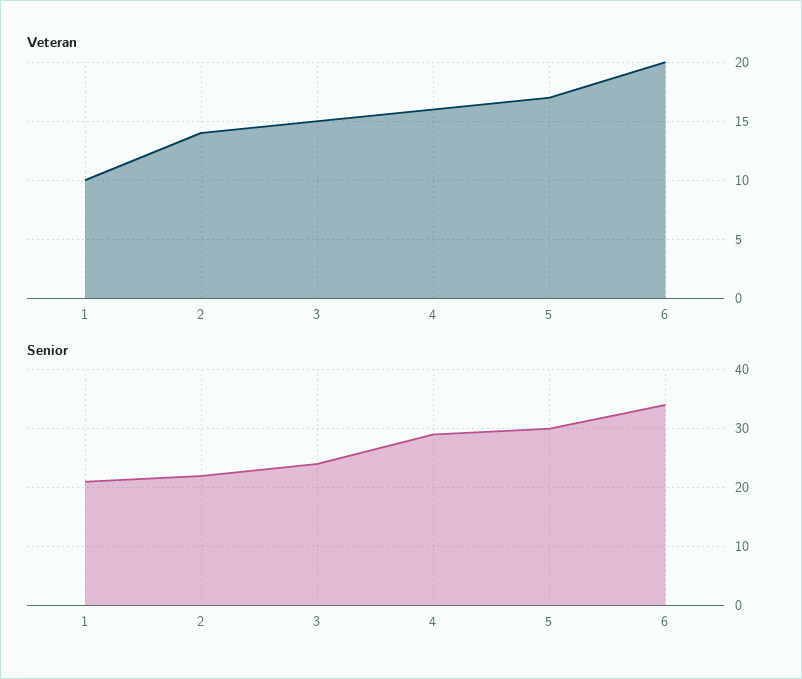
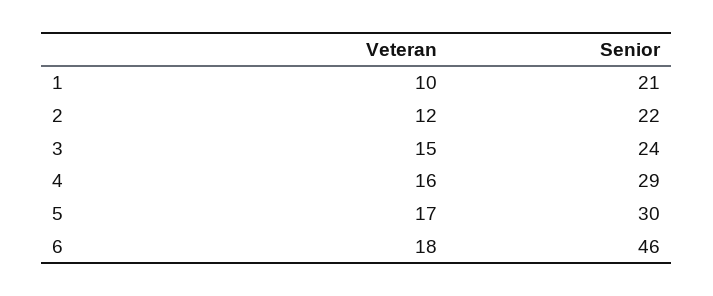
  {
    "Veteran": {
      "1": 10,
-     "2": 14,
+     "2": 12,
      "3": 15,
      "4": 16,
      "5": 17,
-     "6": 20
+     "6": 18
    },
    "Senior": {
      "1": 21,
      "2": 22,
      "3": 24,
      "4": 29,
      "5": 30,
-     "6": 35
+     "6": 46
    }
  }

